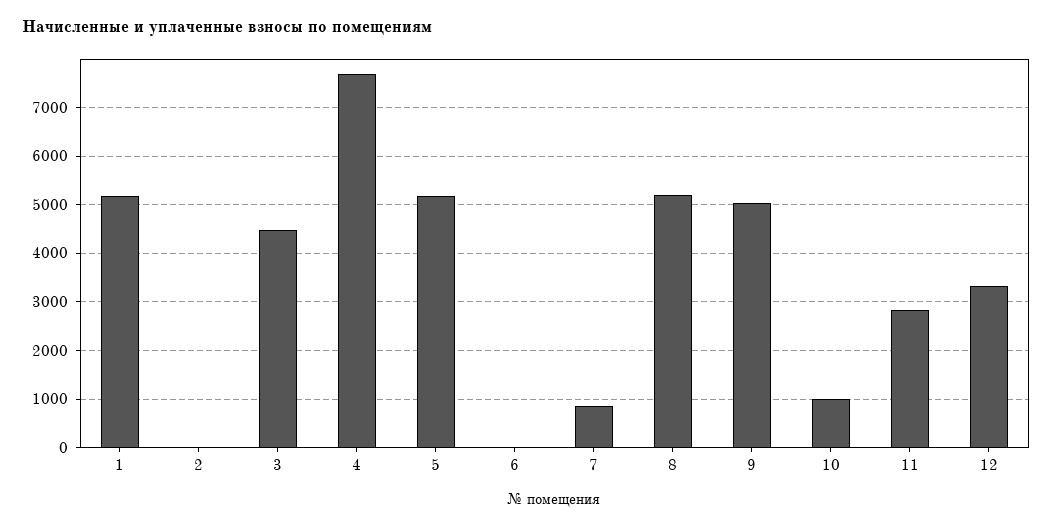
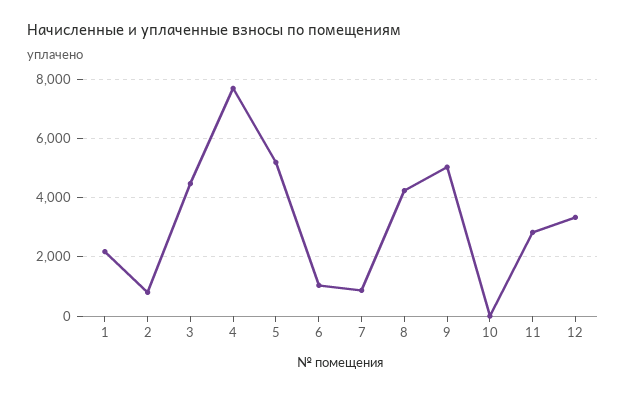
  {
-   "1": 5200,
+   "1": 2250,
-   "2": 0,
+   "2": 750,
    "3": 4400,
    "4": 7600,
    "5": 5200,
-   "6": 0,
+   "6": 1000,
    "7": 800,
-   "8": 5200,
+   "8": 4250,
    "9": 5000,
-   "10": 1000,
+   "10": 0,
    "11": 2800,
    "12": 3400
  }

